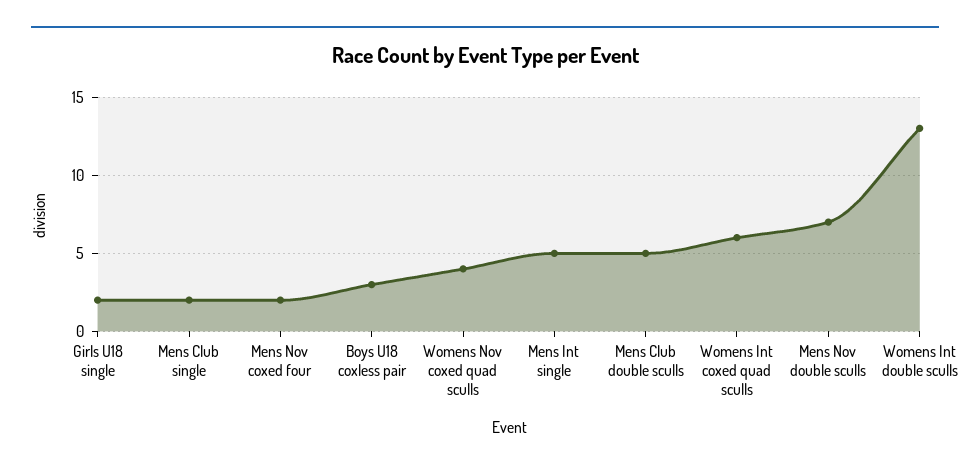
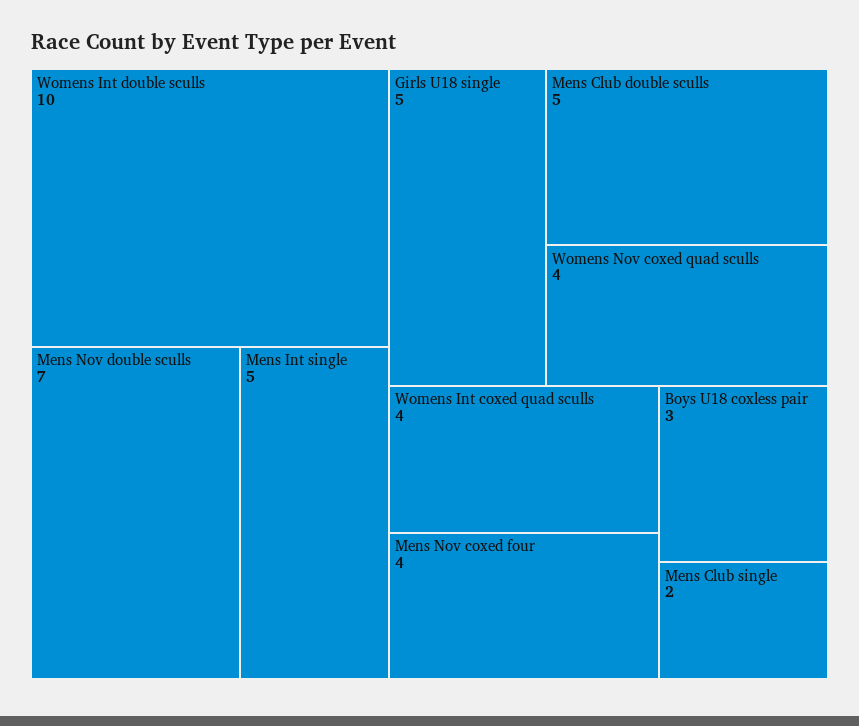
  {
-   "Girls U18 single": 2,
+   "Girls U18 single": 5,
    "Mens Club single": 2,
-   "Mens Nov coxed four": 2,
+   "Mens Nov coxed four": 4,
    "Boys U18 coxless pair": 3,
    "Womens Nov coxed quad sculls": 4,
    "Mens Int single": 5,
    "Mens Club double sculls": 5,
-   "Womens Int coxed quad sculls": 6,
+   "Womens Int coxed quad sculls": 4,
    "Mens Nov double sculls": 7,
-   "Womens Int double sculls": 13
+   "Womens Int double sculls": 10
  }

